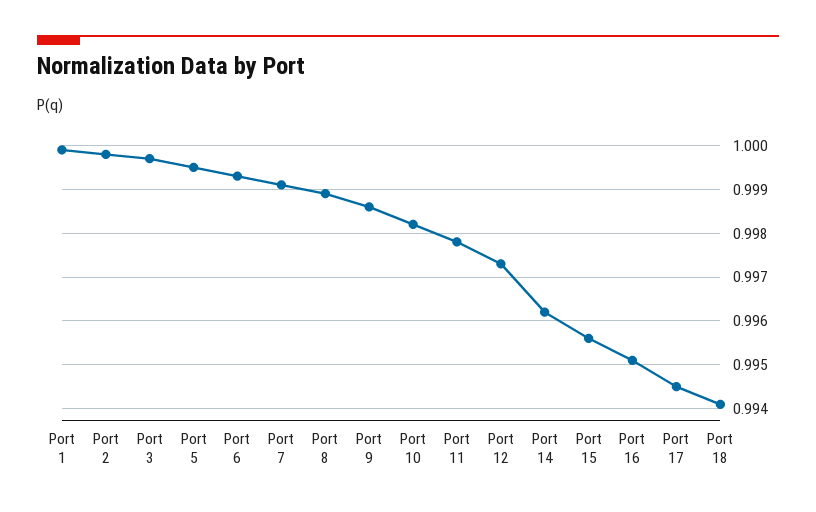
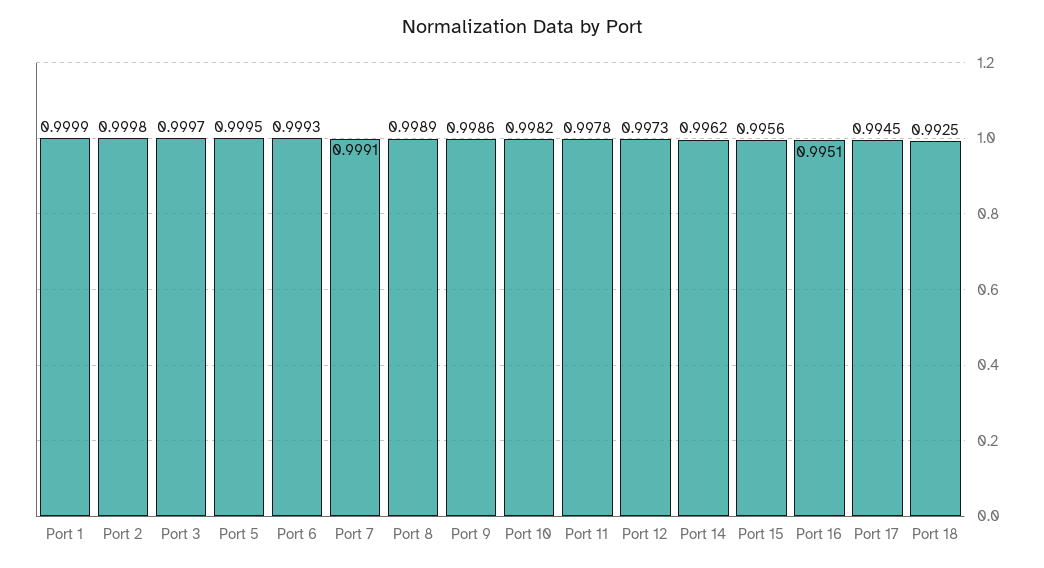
  {
    "Port 1": 0.9999,
    "Port 2": 0.9998,
    "Port 3": 0.9997,
    "Port 5": 0.9995,
    "Port 6": 0.9993,
    "Port 7": 0.9991,
    "Port 8": 0.9989,
    "Port 9": 0.9986,
    "Port 10": 0.9982,
    "Port 11": 0.9978,
    "Port 12": 0.9973,
    "Port 14": 0.9962,
    "Port 15": 0.9956,
    "Port 16": 0.9951,
    "Port 17": 0.9945,
-   "Port 18": 0.994
+   "Port 18": 0.9925
  }

